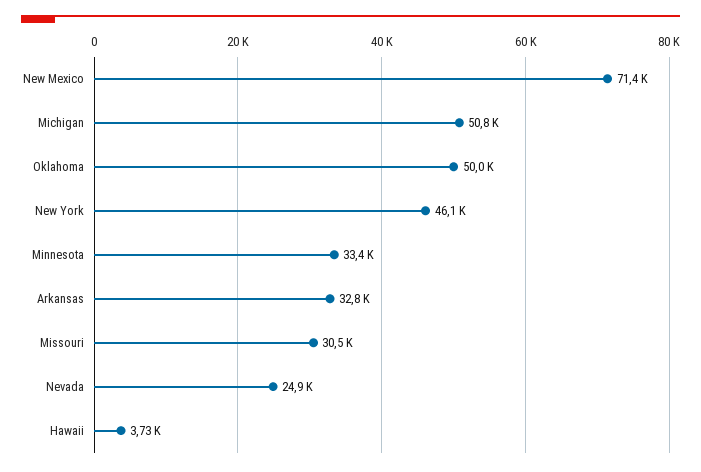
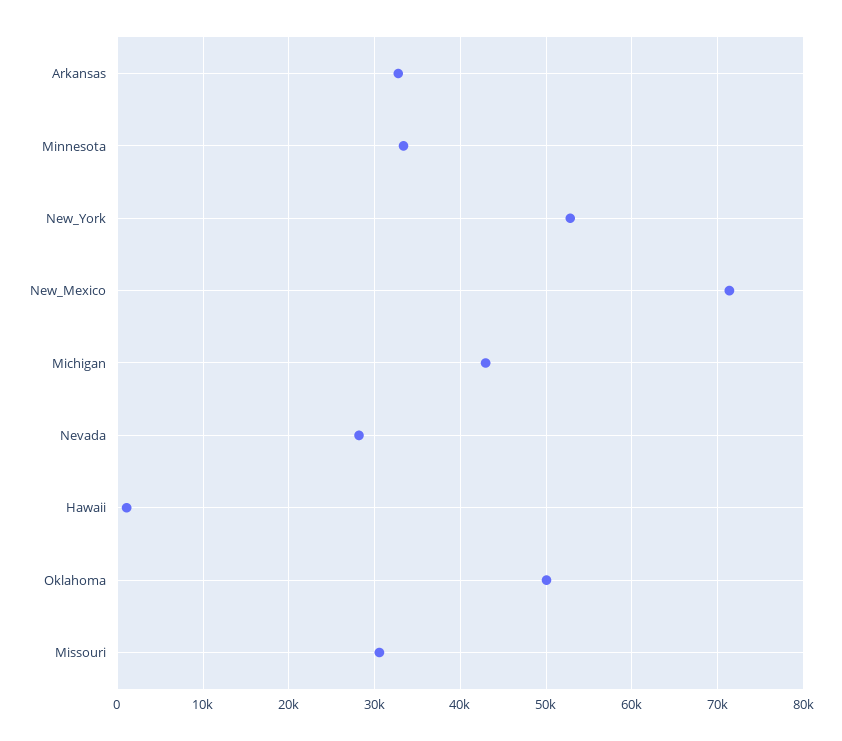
  {
    "New Mexico": 71400,
-   "Michigan": 50800,
+   "Michigan": 43000,
    "Oklahoma": 50000,
-   "New York": 46100,
+   "New York": 53000,
    "Minnesota": 33400,
    "Arkansas": 32800,
    "Missouri": 30500,
-   "Nevada": 24900,
+   "Nevada": 28000,
-   "Hawaii": 3730
+   "Hawaii": 1000
  }

